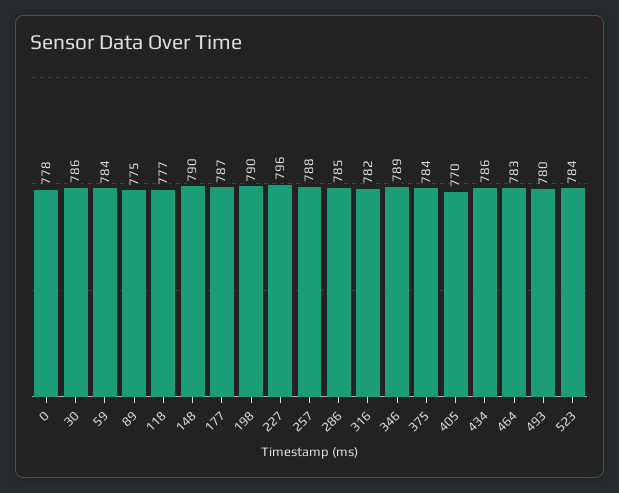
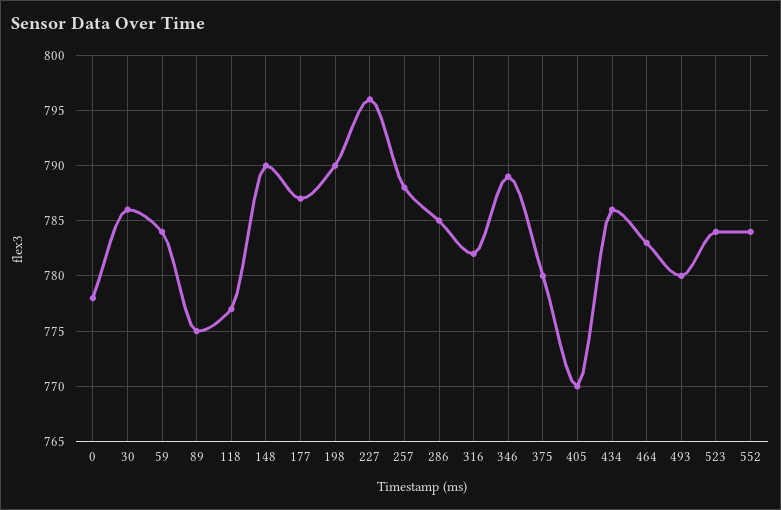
  {
    "0": 778,
    "30": 786,
    "59": 784,
    "89": 775,
    "118": 777,
    "148": 790,
    "177": 787,
    "198": 790,
    "227": 796,
    "257": 788,
    "286": 785,
    "316": 782,
    "346": 789,
-   "375": 784,
+   "375": 780,
    "405": 770,
    "434": 786,
    "464": 783,
    "493": 780,
-   "523": 784
+   "523": 784,
+   "552": 784
  }

